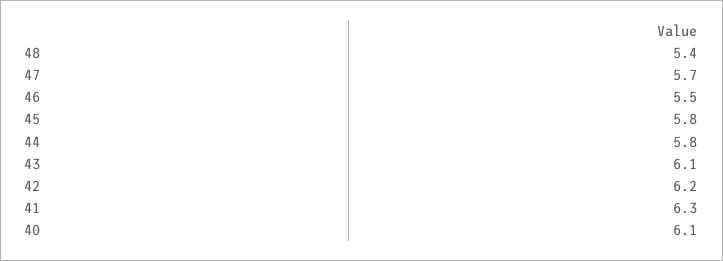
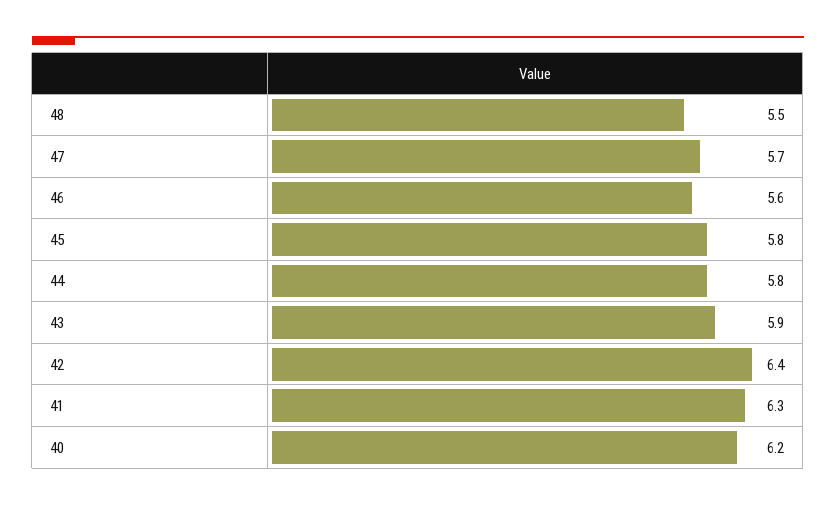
  {
-   "48": 5.4,
+   "48": 5.5,
    "47": 5.7,
-   "46": 5.5,
+   "46": 5.6,
    "45": 5.8,
    "44": 5.8,
-   "43": 6.1,
+   "43": 5.9,
-   "42": 6.2,
+   "42": 6.4,
    "41": 6.3,
-   "40": 6.1
+   "40": 6.2
  }

